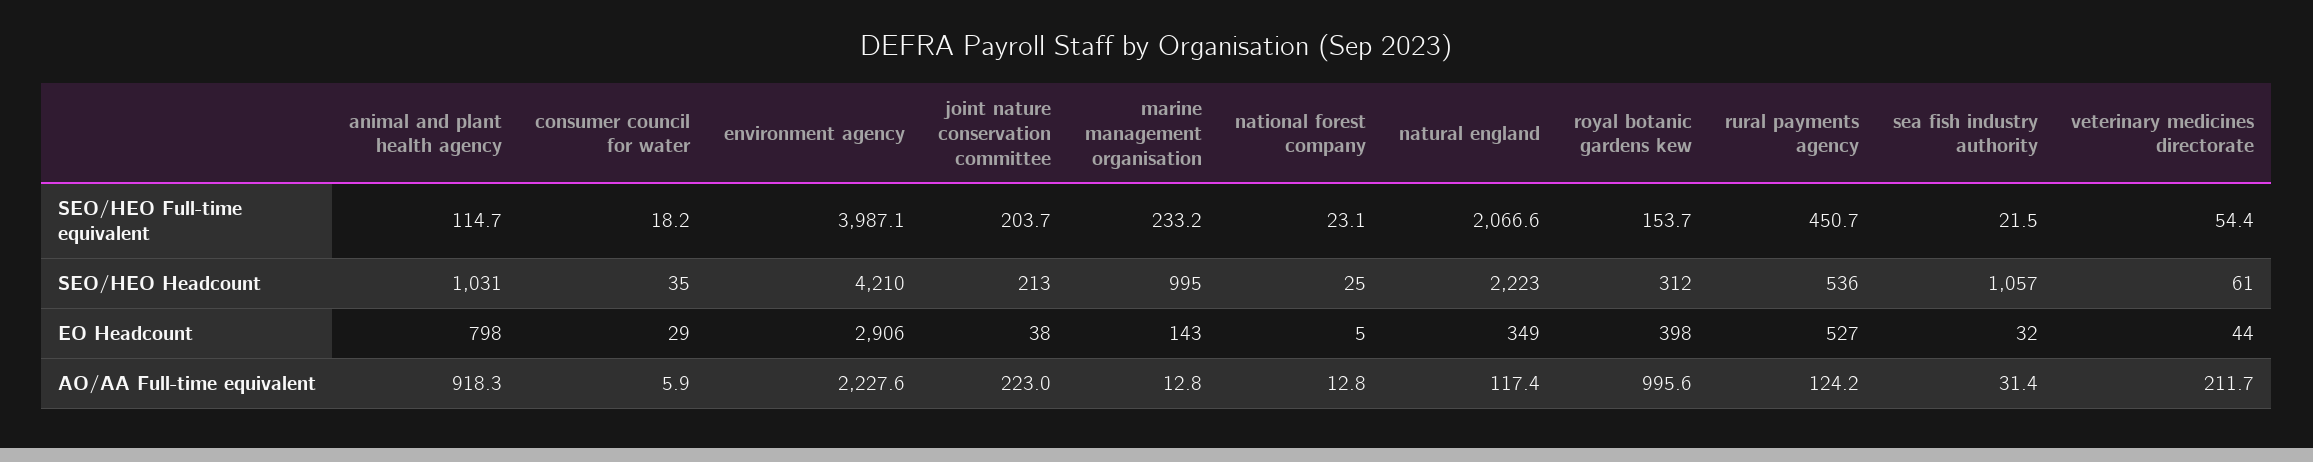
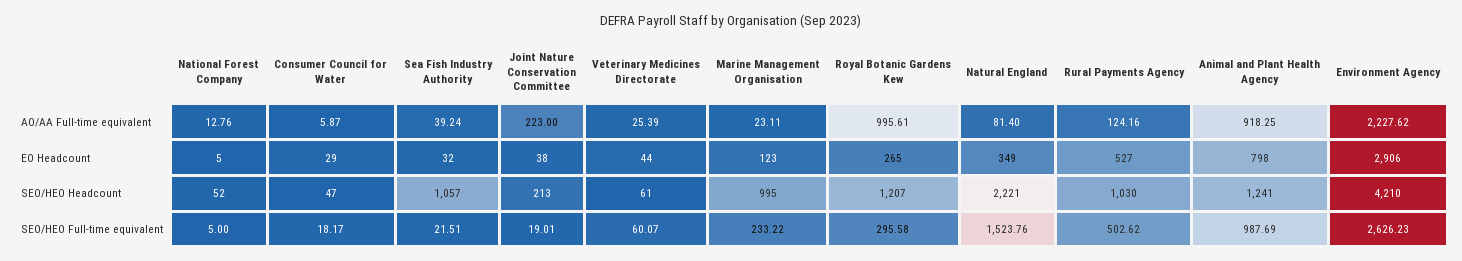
  {
    "animal and plant health agency": {
-     "SEO/HEO Full-time equivalent": 114.7,
+     "SEO/HEO Full-time equivalent": 987.69,
-     "SEO/HEO Headcount": 1031,
+     "SEO/HEO Headcount": 1241,
      "EO Headcount": 798,
      "AO/AA Full-time equivalent": 918.25
    },
    "consumer council for water": {
      "SEO/HEO Full-time equivalent": 18.17,
-     "SEO/HEO Headcount": 35,
+     "SEO/HEO Headcount": 47,
      "EO Headcount": 29,
      "AO/AA Full-time equivalent": 5.87
    },
    "environment agency": {
-     "SEO/HEO Full-time equivalent": 3987.1,
+     "SEO/HEO Full-time equivalent": 2626.23,
      "SEO/HEO Headcount": 4210,
      "EO Headcount": 2906,
      "AO/AA Full-time equivalent": 2227.62
    },
    "joint nature conservation committee": {
-     "SEO/HEO Full-time equivalent": 203.7,
+     "SEO/HEO Full-time equivalent": 19.01,
      "SEO/HEO Headcount": 213,
      "EO Headcount": 38,
      "AO/AA Full-time equivalent": 223
    },
    "marine management organisation": {
      "SEO/HEO Full-time equivalent": 233.22,
      "SEO/HEO Headcount": 995,
-     "EO Headcount": 143,
+     "EO Headcount": 123,
-     "AO/AA Full-time equivalent": 12.8
+     "AO/AA Full-time equivalent": 23.11
    },
    "national forest company": {
-     "SEO/HEO Full-time equivalent": 23.1,
+     "SEO/HEO Full-time equivalent": 5,
-     "SEO/HEO Headcount": 25,
+     "SEO/HEO Headcount": 52,
      "EO Headcount": 5,
      "AO/AA Full-time equivalent": 12.76
    },
    "natural england": {
-     "SEO/HEO Full-time equivalent": 2066.6,
+     "SEO/HEO Full-time equivalent": 1523.76,
-     "SEO/HEO Headcount": 2223,
+     "SEO/HEO Headcount": 2221,
      "EO Headcount": 349,
-     "AO/AA Full-time equivalent": 117.4
+     "AO/AA Full-time equivalent": 81.4
    },
    "royal botanic gardens kew": {
-     "SEO/HEO Full-time equivalent": 153.7,
+     "SEO/HEO Full-time equivalent": 295.58,
-     "SEO/HEO Headcount": 312,
+     "SEO/HEO Headcount": 1207,
-     "EO Headcount": 398,
+     "EO Headcount": 265,
      "AO/AA Full-time equivalent": 995.61
    },
    "rural payments agency": {
-     "SEO/HEO Full-time equivalent": 450.7,
+     "SEO/HEO Full-time equivalent": 502.62,
-     "SEO/HEO Headcount": 536,
+     "SEO/HEO Headcount": 1030,
      "EO Headcount": 527,
      "AO/AA Full-time equivalent": 124.16
    },
    "sea fish industry authority": {
      "SEO/HEO Full-time equivalent": 21.51,
      "SEO/HEO Headcount": 1057,
      "EO Headcount": 32,
-     "AO/AA Full-time equivalent": 31.4
+     "AO/AA Full-time equivalent": 39.24
    },
    "veterinary medicines directorate": {
-     "SEO/HEO Full-time equivalent": 54.4,
+     "SEO/HEO Full-time equivalent": 60.07,
      "SEO/HEO Headcount": 61,
      "EO Headcount": 44,
-     "AO/AA Full-time equivalent": 211.7
+     "AO/AA Full-time equivalent": 25.39
    }
  }

